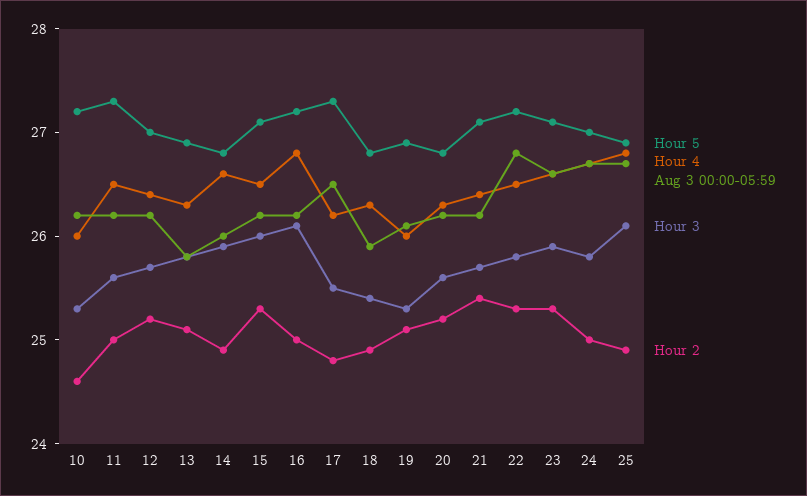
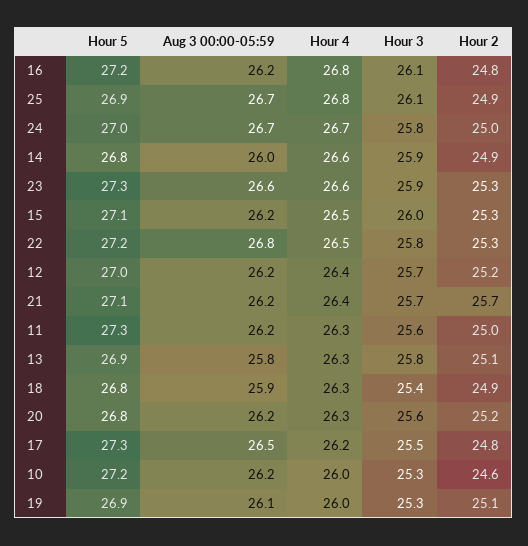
  {
    "Hour 5": {
      "10": 27.2,
      "11": 27.3,
      "12": 27,
      "13": 26.9,
      "14": 26.8,
      "15": 27.1,
      "16": 27.2,
      "17": 27.3,
      "18": 26.8,
      "19": 26.9,
      "20": 26.8,
      "21": 27.1,
      "22": 27.2,
-     "23": 27.1,
+     "23": 27.3,
      "24": 27,
      "25": 26.9
    },
    "Hour 4": {
      "10": 26,
-     "11": 26.5,
+     "11": 26.3,
      "12": 26.4,
      "13": 26.3,
      "14": 26.6,
      "15": 26.5,
      "16": 26.8,
      "17": 26.2,
      "18": 26.3,
      "19": 26,
      "20": 26.3,
      "21": 26.4,
      "22": 26.5,
      "23": 26.6,
      "24": 26.7,
      "25": 26.8
    },
    "Aug 3 00:00-05:59": {
      "10": 26.2,
      "11": 26.2,
      "12": 26.2,
      "13": 25.8,
      "14": 26,
      "15": 26.2,
      "16": 26.2,
      "17": 26.5,
      "18": 25.9,
      "19": 26.1,
      "20": 26.2,
      "21": 26.2,
      "22": 26.8,
      "23": 26.6,
      "24": 26.7,
      "25": 26.7
    },
    "Hour 3": {
      "10": 25.3,
      "11": 25.6,
      "12": 25.7,
      "13": 25.8,
      "14": 25.9,
      "15": 26,
      "16": 26.1,
      "17": 25.5,
      "18": 25.4,
      "19": 25.3,
      "20": 25.6,
      "21": 25.7,
      "22": 25.8,
      "23": 25.9,
      "24": 25.8,
      "25": 26.1
    },
    "Hour 2": {
      "10": 24.6,
      "11": 25,
      "12": 25.2,
      "13": 25.1,
      "14": 24.9,
      "15": 25.3,
-     "16": 25,
+     "16": 24.8,
      "17": 24.8,
      "18": 24.9,
      "19": 25.1,
      "20": 25.2,
-     "21": 25.4,
+     "21": 25.7,
      "22": 25.3,
      "23": 25.3,
      "24": 25,
      "25": 24.9
    }
  }

